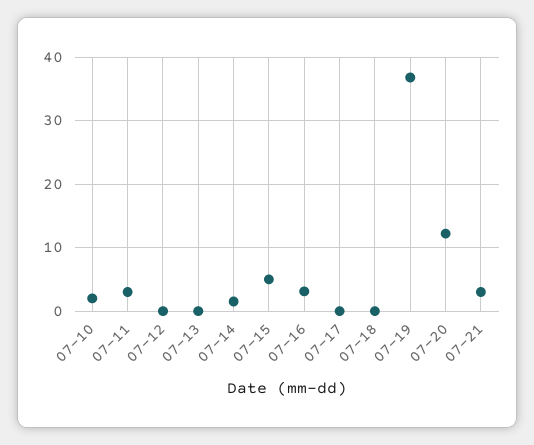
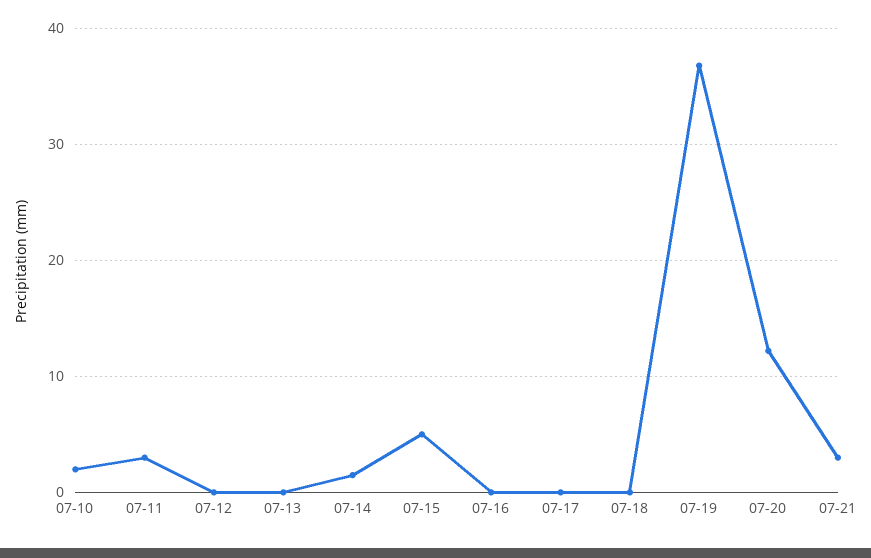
  {
    "07-10": 2,
    "07-11": 3,
    "07-12": 0,
    "07-13": 0,
    "07-14": 2,
    "07-15": 5,
-   "07-16": 3,
+   "07-16": 0,
    "07-17": 0,
    "07-18": 0,
    "07-19": 37,
    "07-20": 12,
    "07-21": 3
  }

